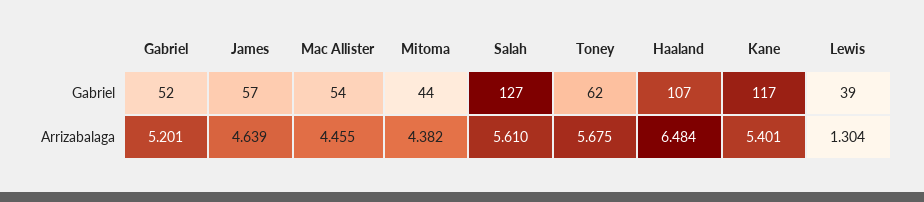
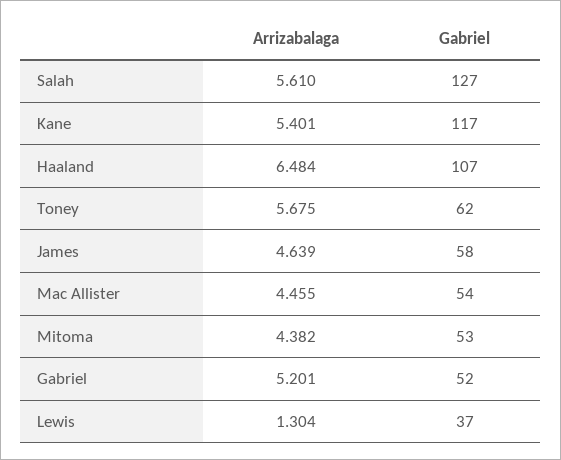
  {
    "Gabriel": {
      "Gabriel": 52,
      "Arrizabalaga": 5.201
    },
    "James": {
-     "Gabriel": 57,
+     "Gabriel": 58,
      "Arrizabalaga": 4.639
    },
    "Mac Allister": {
      "Gabriel": 54,
      "Arrizabalaga": 4.455
    },
    "Mitoma": {
-     "Gabriel": 44,
+     "Gabriel": 53,
      "Arrizabalaga": 4.382
    },
    "Salah": {
      "Gabriel": 127,
      "Arrizabalaga": 5.61
    },
    "Toney": {
      "Gabriel": 62,
      "Arrizabalaga": 5.675
    },
    "Haaland": {
      "Gabriel": 107,
      "Arrizabalaga": 6.484
    },
    "Kane": {
      "Gabriel": 117,
      "Arrizabalaga": 5.401
    },
    "Lewis": {
-     "Gabriel": 39,
+     "Gabriel": 37,
      "Arrizabalaga": 1.304
    }
  }

